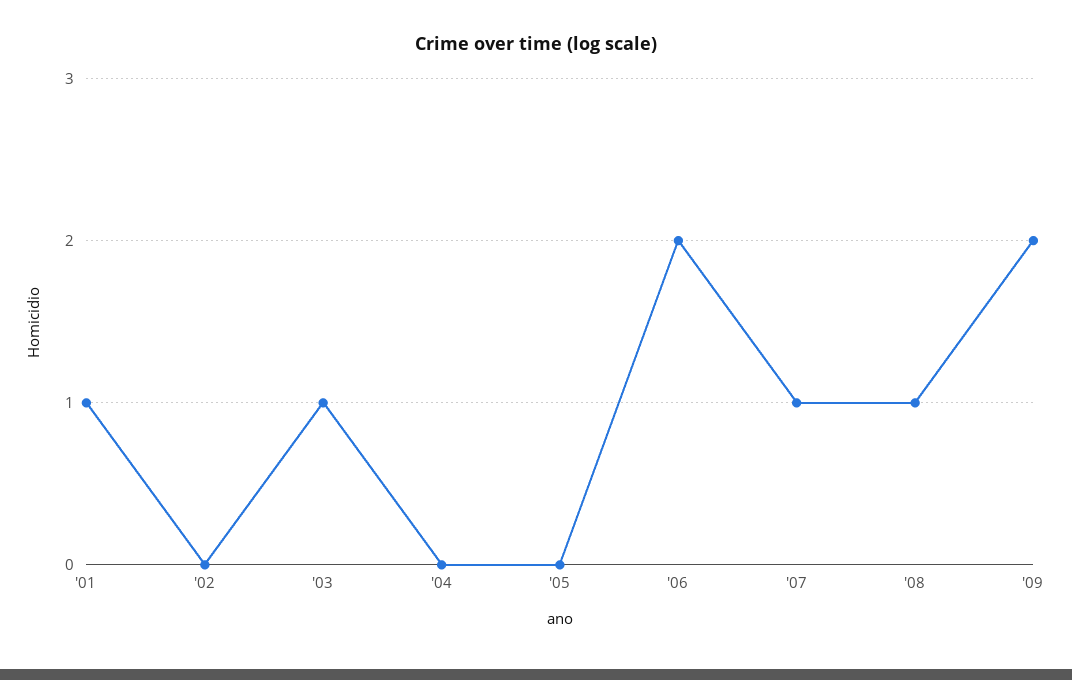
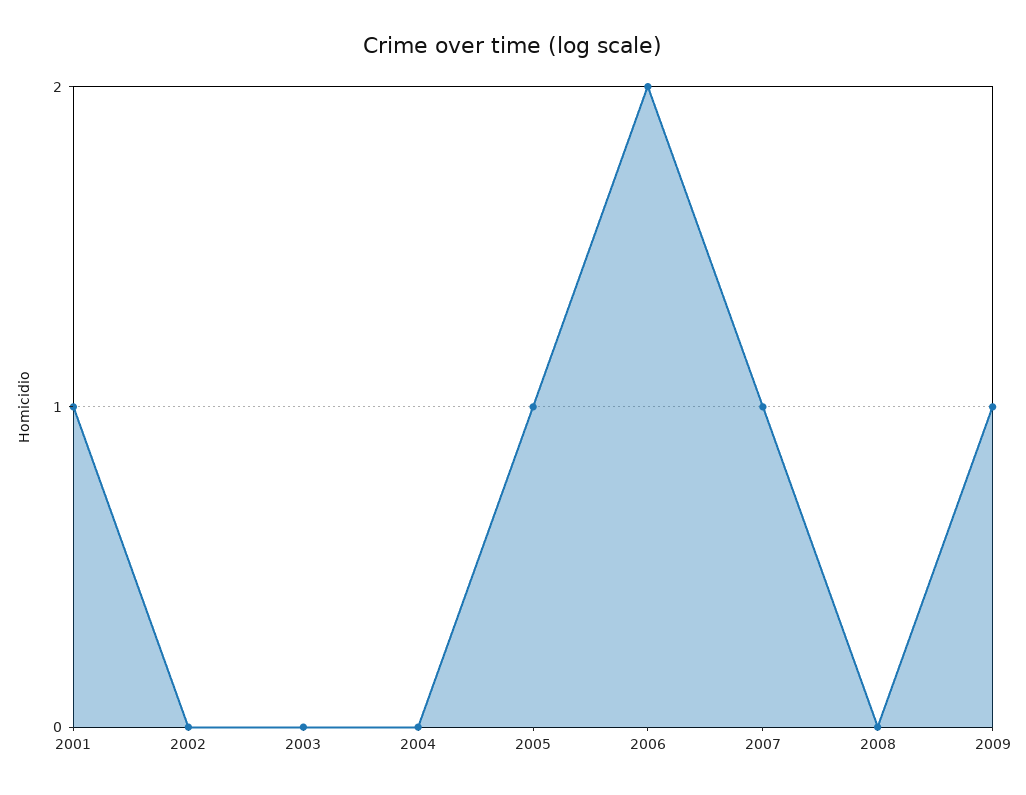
  {
    "'01": 1,
    "'02": 0,
-   "'03": 1,
+   "'03": 0,
    "'04": 0,
-   "'05": 0,
+   "'05": 1,
    "'06": 2,
    "'07": 1,
-   "'08": 1,
+   "'08": 0,
-   "'09": 2
+   "'09": 1
  }

